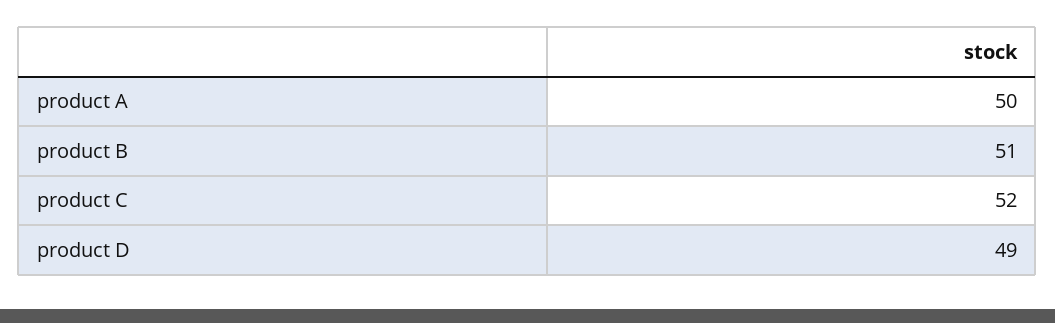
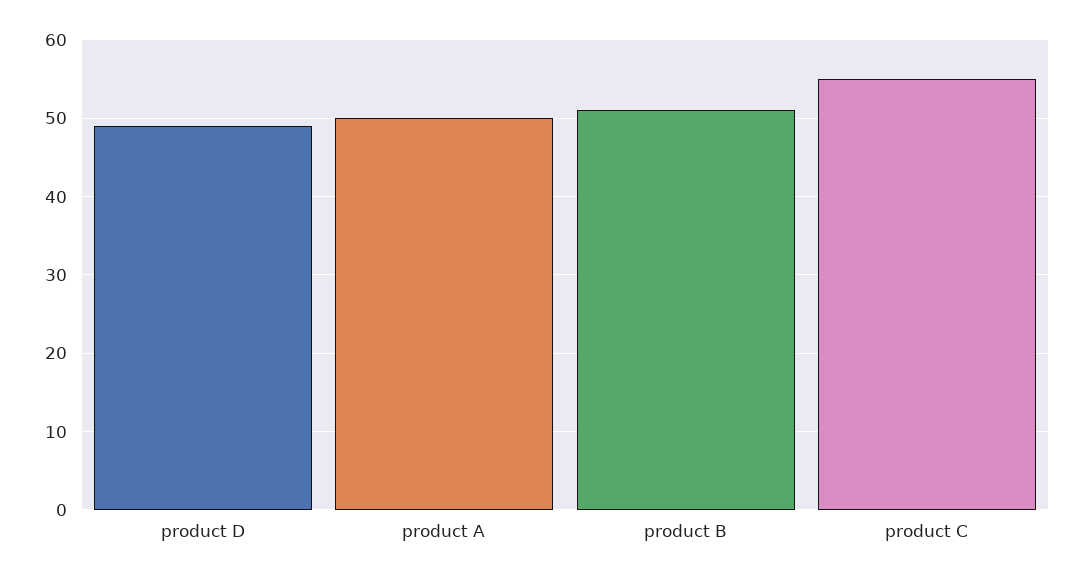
  {
    "product A": 50,
    "product B": 51,
-   "product C": 52,
+   "product C": 55,
    "product D": 49
  }

